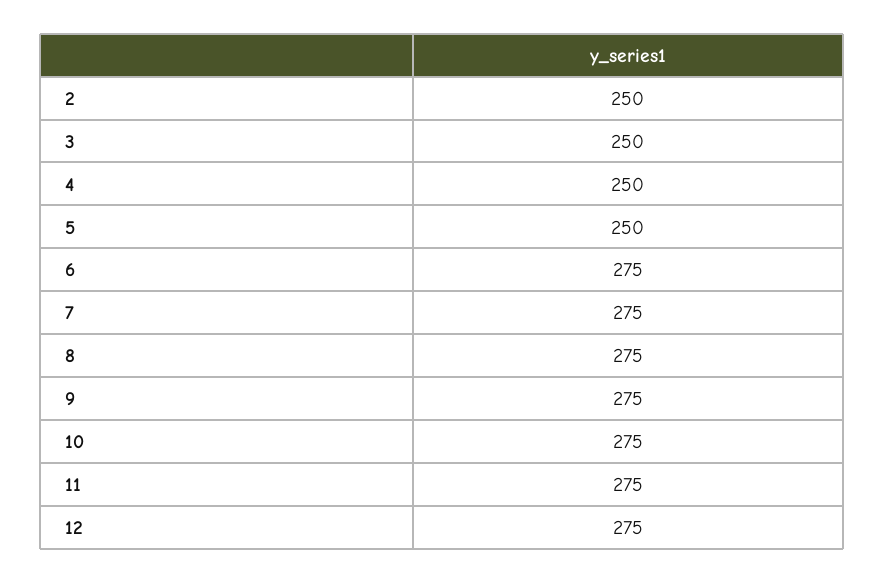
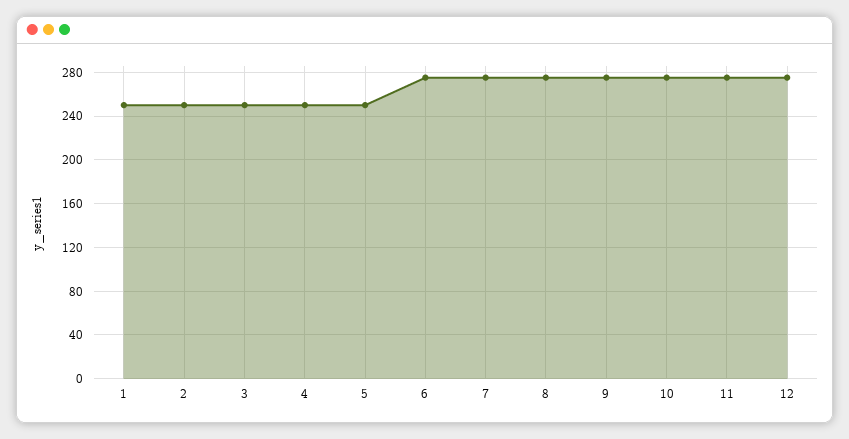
  {
    "2": 250,
    "3": 250,
    "4": 250,
    "5": 250,
    "6": 275,
    "7": 275,
    "8": 275,
    "9": 275,
    "10": 275,
    "11": 275,
-   "12": 275
+   "12": 275,
+   "1": 250
  }

